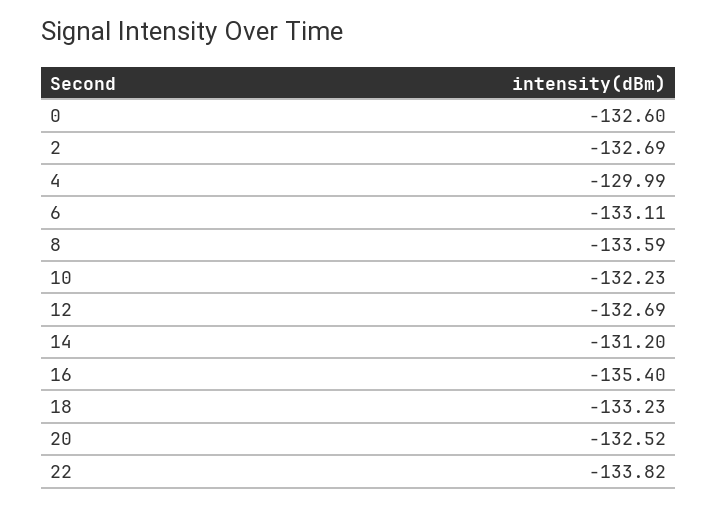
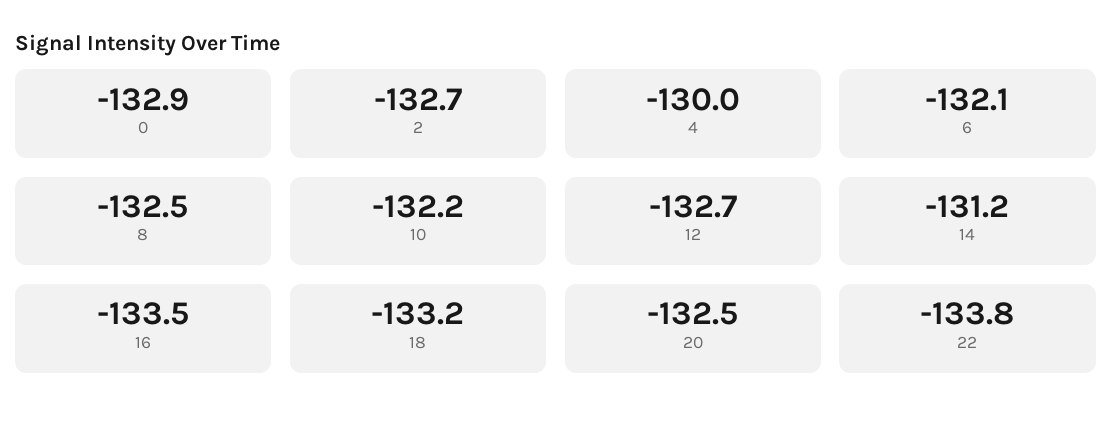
  {
-   "0": -132.6,
+   "0": -132.9,
    "2": -132.69,
    "4": -129.99,
-   "6": -133.11,
+   "6": -132.1,
-   "8": -133.59,
+   "8": -132.5,
    "10": -132.23,
    "12": -132.69,
    "14": -131.2,
-   "16": -135.4,
+   "16": -133.5,
    "18": -133.23,
    "20": -132.52,
    "22": -133.82
  }

